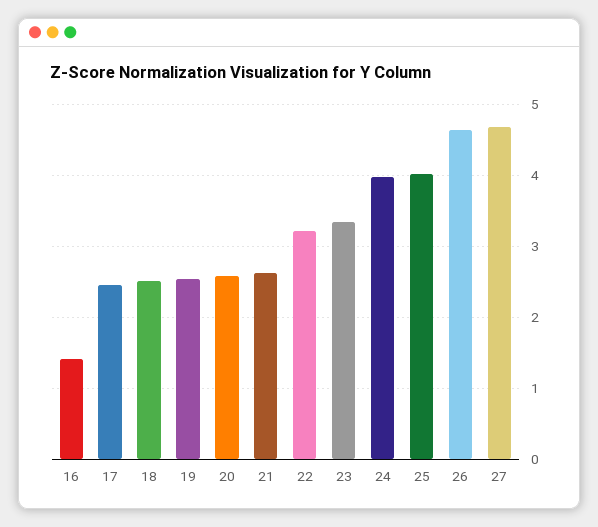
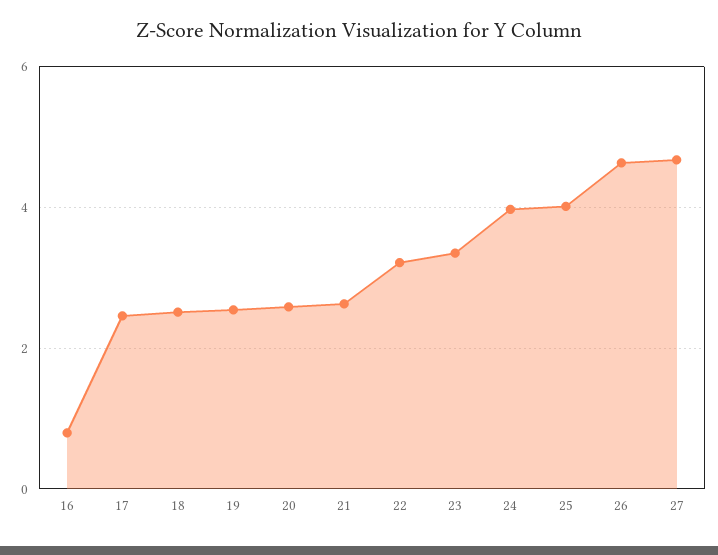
  {
-   "16": 1.4,
+   "16": 0.8,
    "17": 2.5,
    "18": 2.5,
    "19": 2.5,
    "20": 2.6,
    "21": 2.6,
    "22": 3.2,
    "23": 3.3,
    "24": 4,
    "25": 4,
    "26": 4.6,
    "27": 4.7
  }

